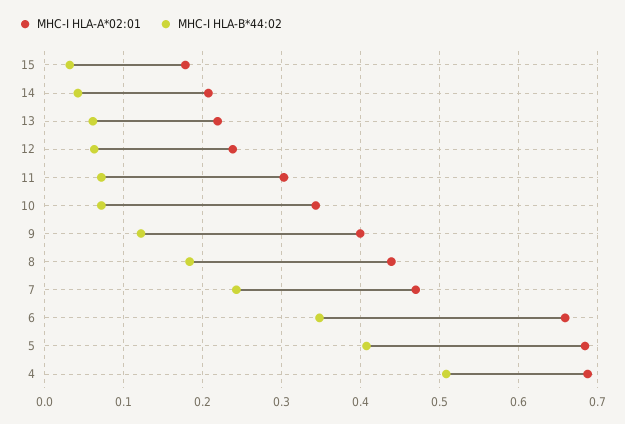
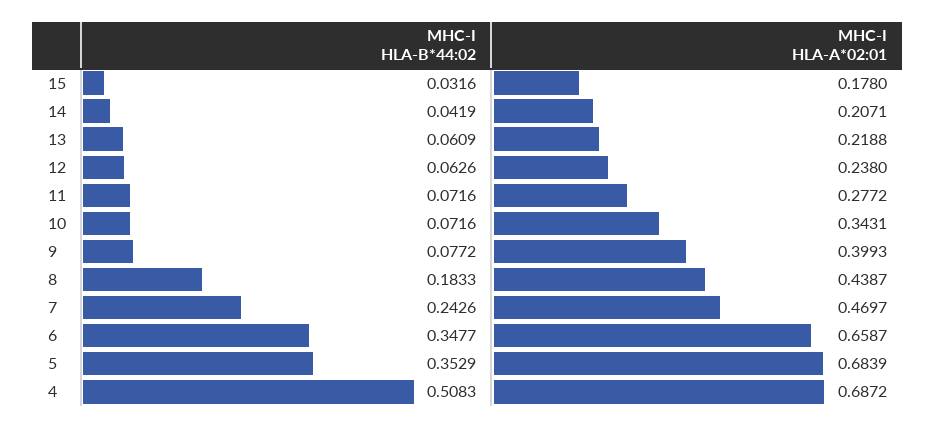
  {
    "MHC-I HLA-A*02:01": {
      "15": 0.178,
      "14": 0.2071,
      "13": 0.2188,
      "12": 0.238,
-     "11": 0.3,
+     "11": 0.2772,
      "10": 0.3431,
      "9": 0.3993,
      "8": 0.4387,
      "7": 0.4697,
      "6": 0.6587,
      "5": 0.6839,
      "4": 0.6872
    },
    "MHC-I HLA-B*44:02": {
      "15": 0.0316,
      "14": 0.0419,
      "13": 0.0609,
      "12": 0.0626,
      "11": 0.0716,
      "10": 0.0716,
-     "9": 0.12,
+     "9": 0.0772,
      "8": 0.1833,
      "7": 0.2426,
      "6": 0.3477,
-     "5": 0.41,
+     "5": 0.3529,
      "4": 0.5083
    }
  }

